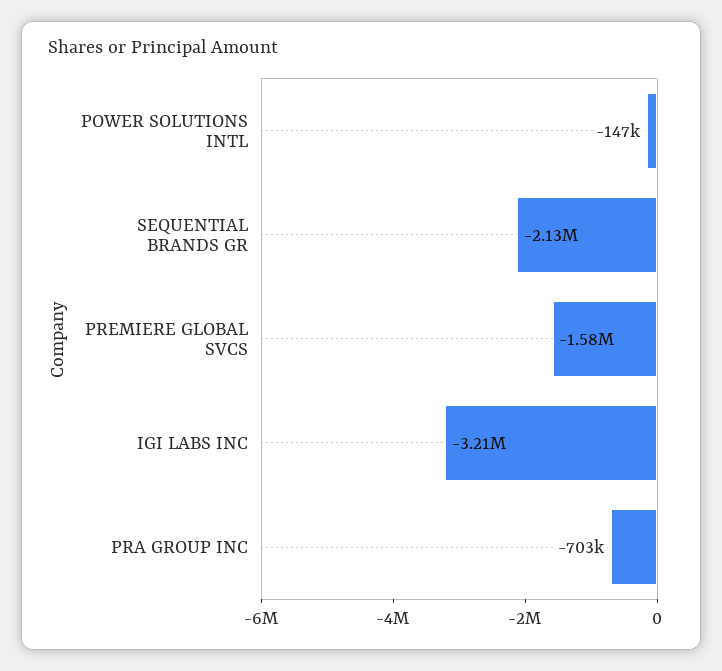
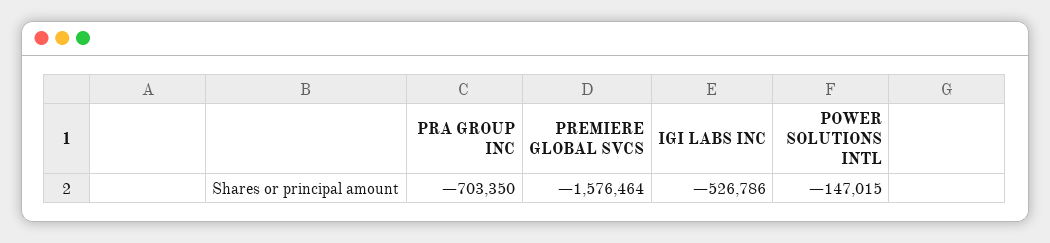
  {
    "POWER SOLUTIONS INTL": -147015,
-   "SEQUENTIAL BRANDS GR": -2130000,
    "PREMIERE GLOBAL SVCS": -1576464,
-   "IGI LABS INC": -3210000,
+   "IGI LABS INC": -526786,
    "PRA GROUP INC": -703350
  }

